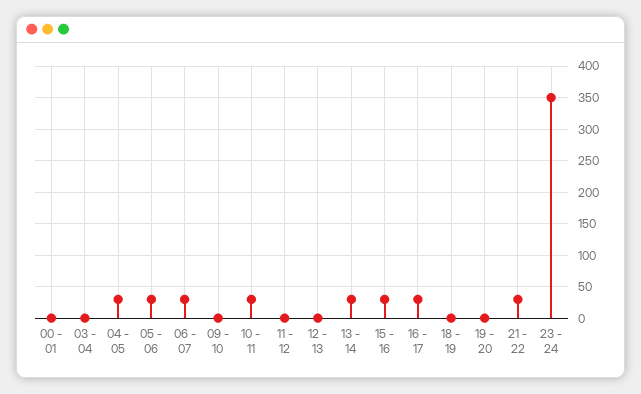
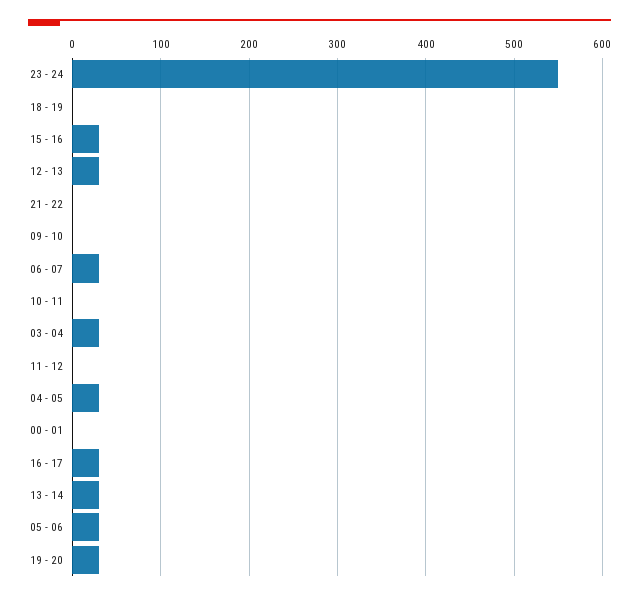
  {
    "00 - 01": 0,
-   "03 - 04": 0,
+   "03 - 04": 30,
    "04 - 05": 30,
    "05 - 06": 30,
    "06 - 07": 30,
    "09 - 10": 0,
-   "10 - 11": 30,
+   "10 - 11": 0,
    "11 - 12": 0,
-   "12 - 13": 0,
+   "12 - 13": 30,
    "13 - 14": 30,
    "15 - 16": 30,
    "16 - 17": 30,
    "18 - 19": 0,
-   "19 - 20": 0,
+   "19 - 20": 30,
-   "21 - 22": 30,
+   "21 - 22": 0,
-   "23 - 24": 350
+   "23 - 24": 550
  }

